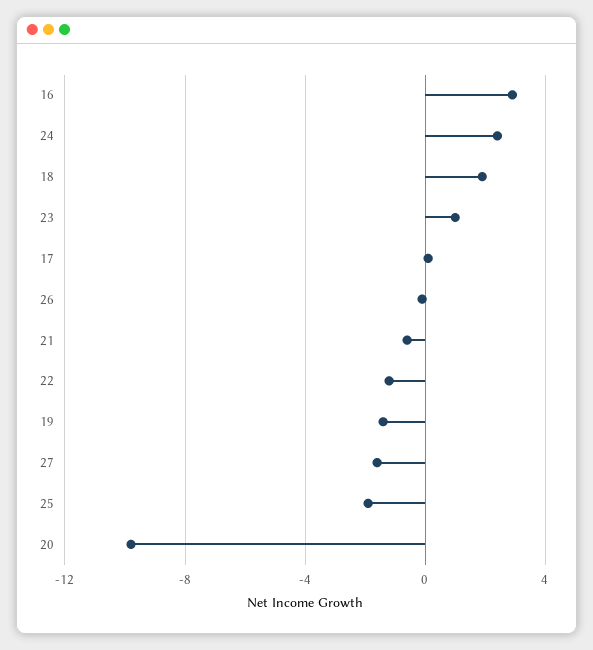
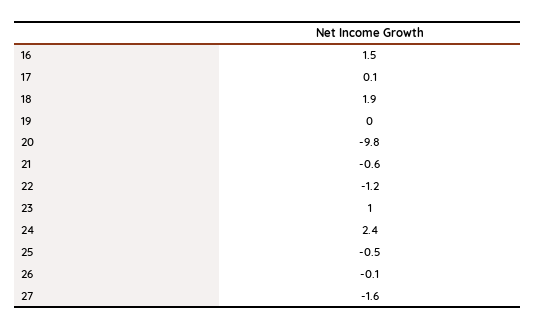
  {
-   "16": 3,
+   "16": 1.5,
    "24": 2.4,
    "18": 1.9,
    "23": 1,
    "17": 0.1,
    "26": -0.1,
    "21": -0.6,
    "22": -1.2,
-   "19": -1.5,
+   "19": 0,
    "27": -1.6,
-   "25": -2,
+   "25": -0.5,
    "20": -9.8
  }

